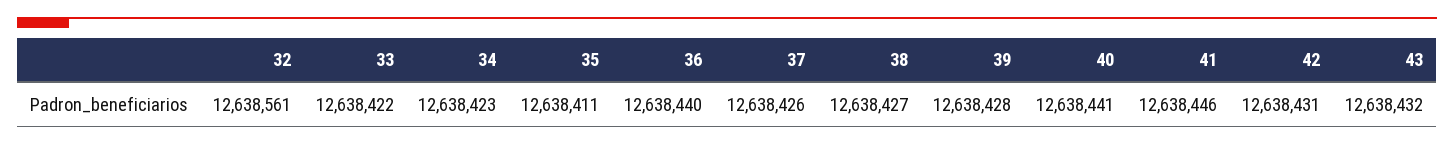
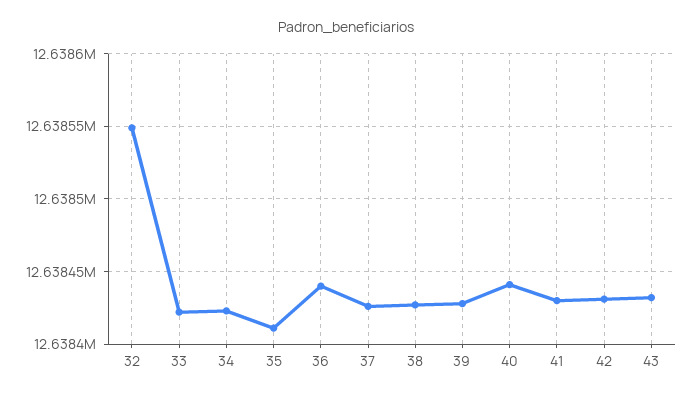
  {
-   "32": 12638561,
+   "32": 12638550,
    "33": 12638422,
    "34": 12638423,
    "35": 12638411,
    "36": 12638440,
    "37": 12638426,
    "38": 12638427,
    "39": 12638428,
    "40": 12638441,
-   "41": 12638446,
+   "41": 12638430,
    "42": 12638431,
    "43": 12638432
  }

